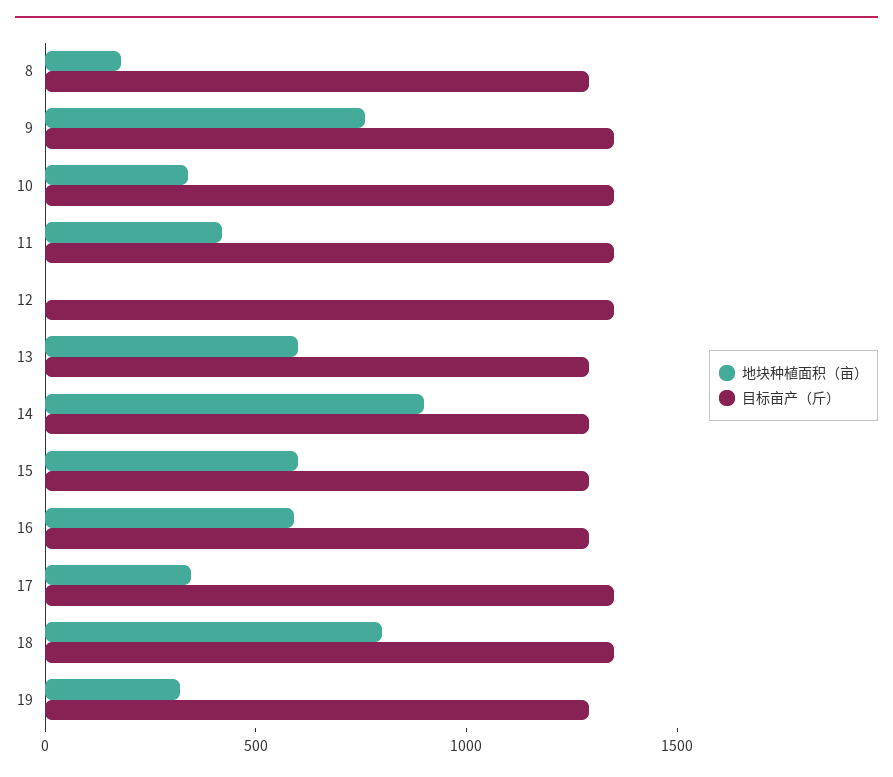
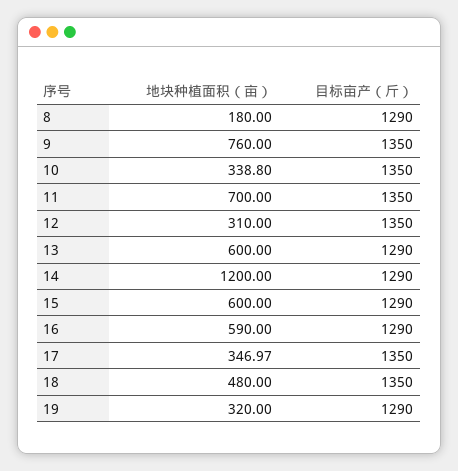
  {
    "地块种植面积（亩）": {
      "8": 180,
      "9": 760,
      "10": 338.8,
-     "11": 400,
+     "11": 700,
-     "12": 0,
+     "12": 310,
      "13": 600,
-     "14": 900,
+     "14": 1200,
      "15": 600,
      "16": 590,
      "17": 346.97,
-     "18": 800,
+     "18": 480,
      "19": 320
    },
    "目标亩产（斤）": {
      "8": 1290,
      "9": 1350,
      "10": 1350,
      "11": 1350,
      "12": 1350,
      "13": 1290,
      "14": 1290,
      "15": 1290,
      "16": 1290,
      "17": 1350,
      "18": 1350,
      "19": 1290
    }
  }

